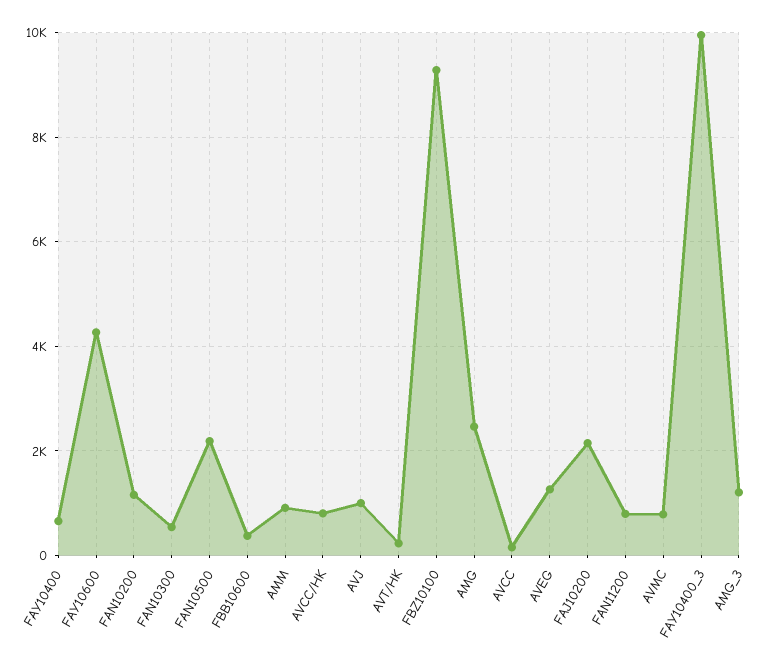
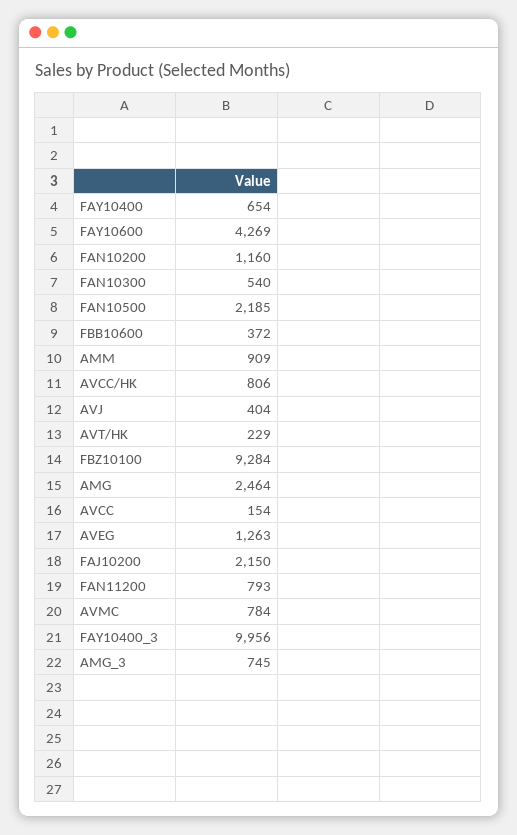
  {
    "FAY10400": 654,
    "FAY10600": 4269,
    "FAN10200": 1160,
    "FAN10300": 540,
    "FAN10500": 2185,
    "FBB10600": 372,
    "AMM": 909,
    "AVCC/HK": 806,
-   "AVJ": 1000,
+   "AVJ": 404,
    "AVT/HK": 229,
    "FBZ10100": 9284,
    "AMG": 2464,
    "AVCC": 154,
    "AVEG": 1263,
    "FAJ10200": 2150,
    "FAN11200": 793,
    "AVMC": 784,
    "FAY10400_3": 9956,
-   "AMG_3": 1200
+   "AMG_3": 745
  }

